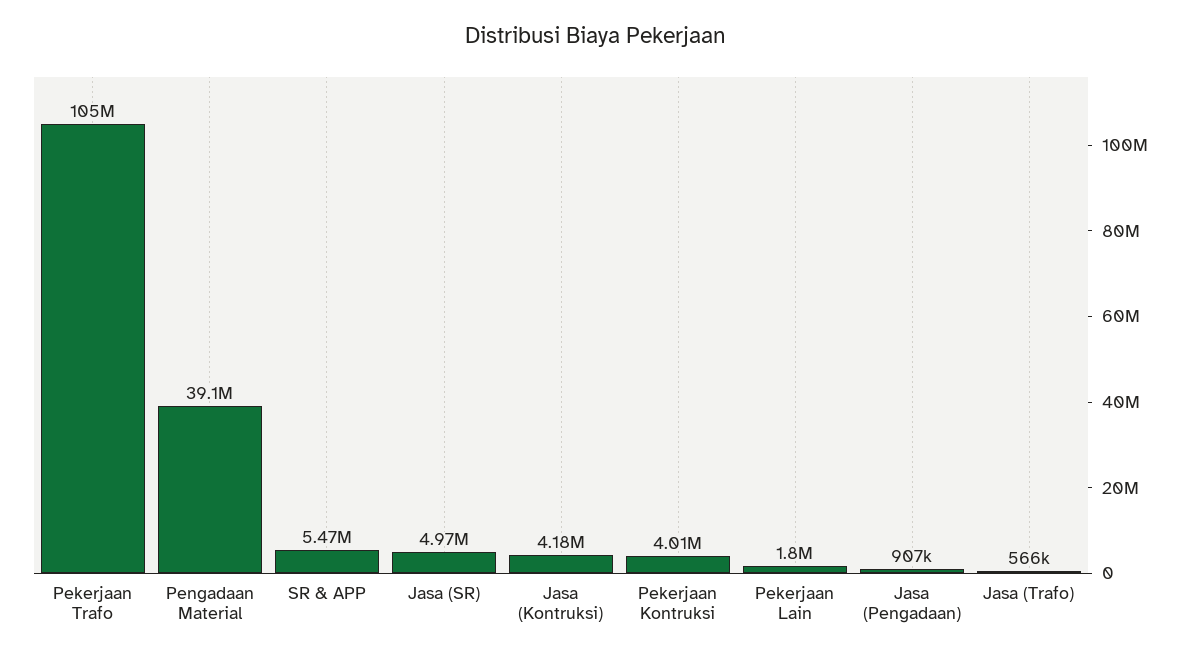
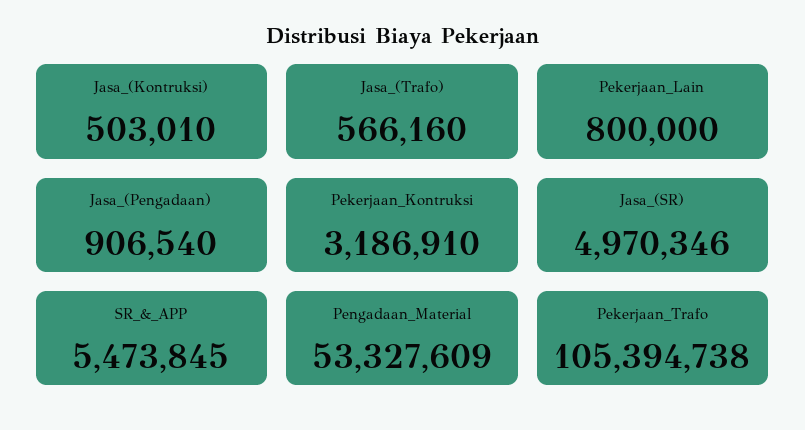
  {
    "Pekerjaan Trafo": 105394738,
-   "Pengadaan Material": 39100000,
+   "Pengadaan Material": 53327609,
    "SR & APP": 5473845,
    "Jasa (SR)": 4970346,
-   "Jasa (Kontruksi)": 4180000,
+   "Jasa (Kontruksi)": 503010,
-   "Pekerjaan Kontruksi": 4010000,
+   "Pekerjaan Kontruksi": 3186910,
-   "Pekerjaan Lain": 1800000,
+   "Pekerjaan Lain": 800000,
    "Jasa (Pengadaan)": 906540,
    "Jasa (Trafo)": 566160
  }

